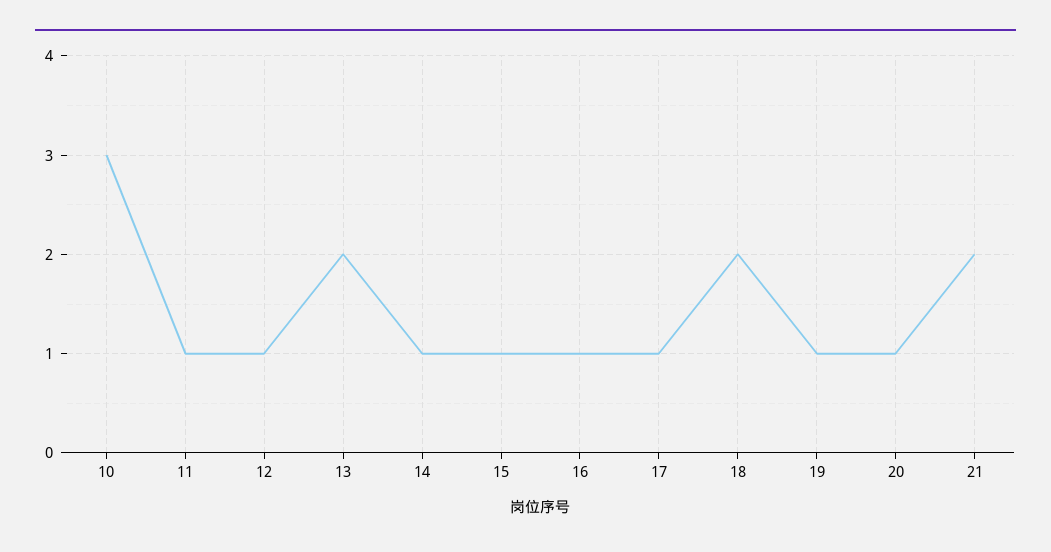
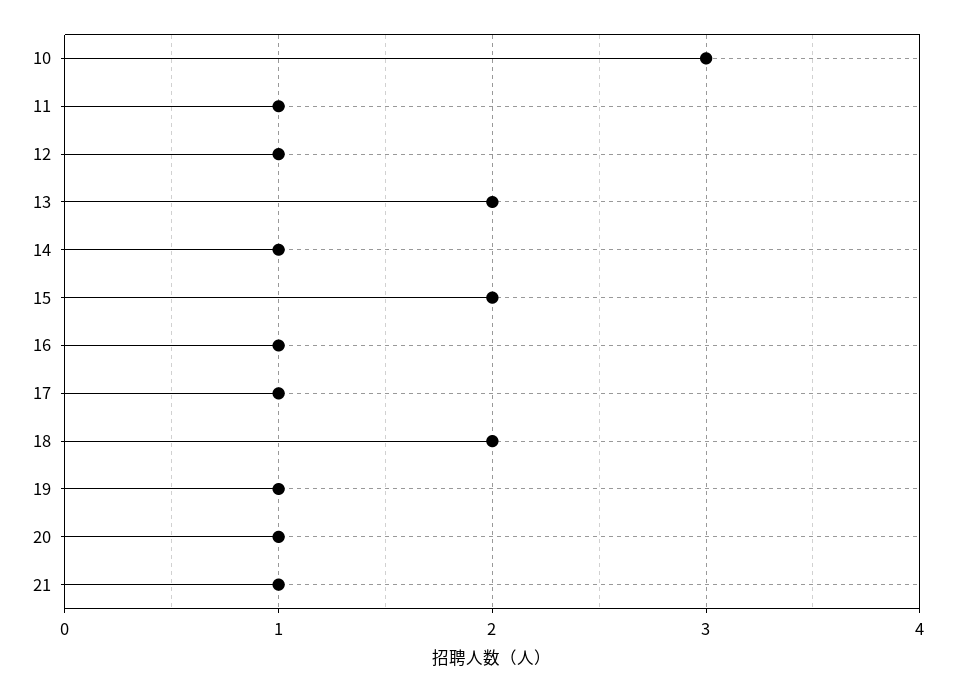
  {
    "10": 3,
    "11": 1,
    "12": 1,
    "13": 2,
    "14": 1,
-   "15": 1,
+   "15": 2,
    "16": 1,
    "17": 1,
    "18": 2,
    "19": 1,
    "20": 1,
-   "21": 2
+   "21": 1
  }

